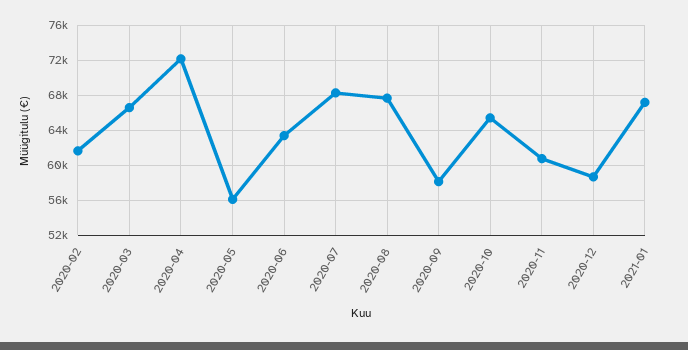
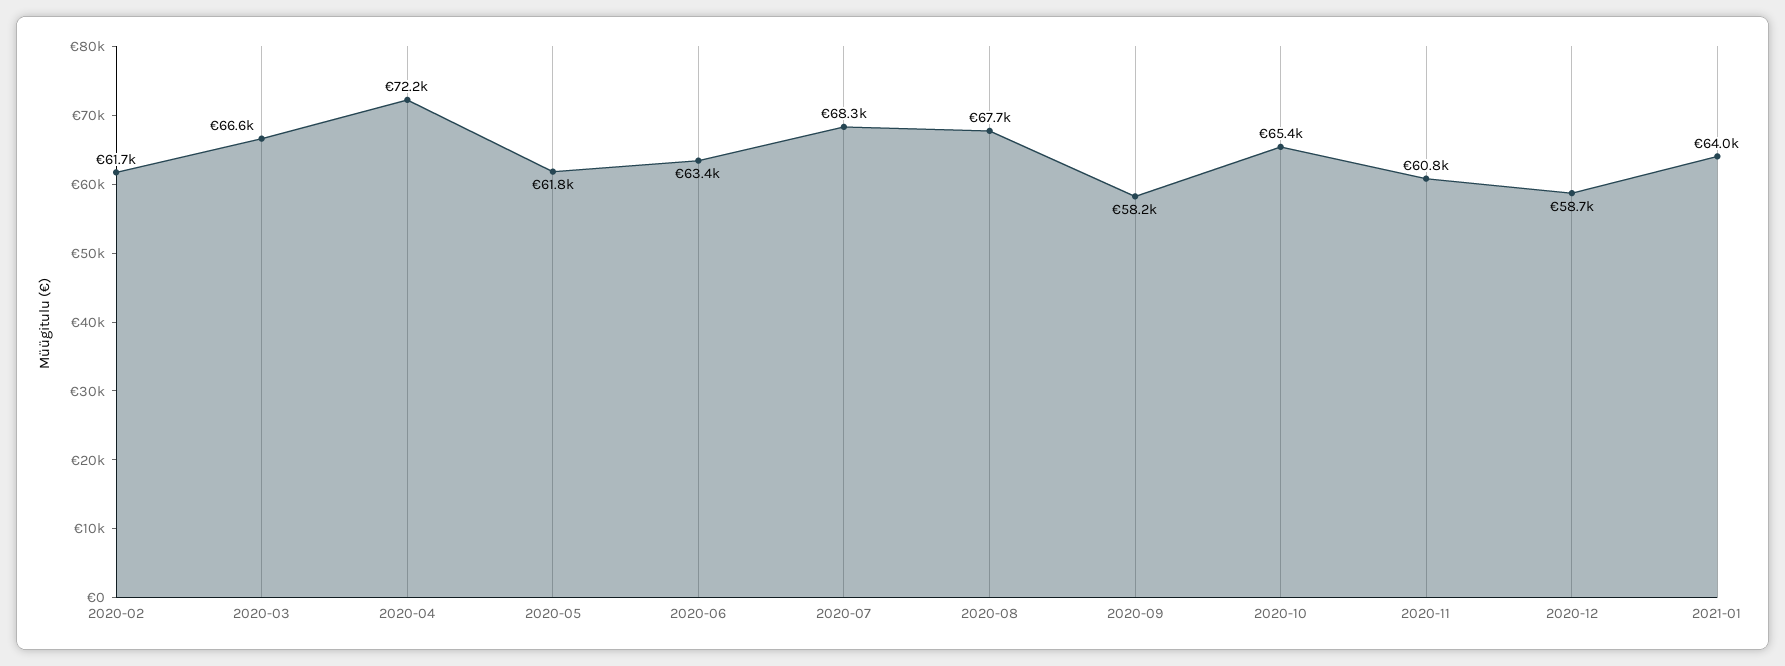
  {
    "2020-02": 61700,
    "2020-03": 66600,
    "2020-04": 72200,
-   "2020-05": 56000,
+   "2020-05": 61800,
    "2020-06": 63400,
    "2020-07": 68300,
    "2020-08": 67700,
    "2020-09": 58200,
    "2020-10": 65400,
    "2020-11": 60800,
    "2020-12": 58700,
-   "2021-01": 67000
+   "2021-01": 64000
  }

